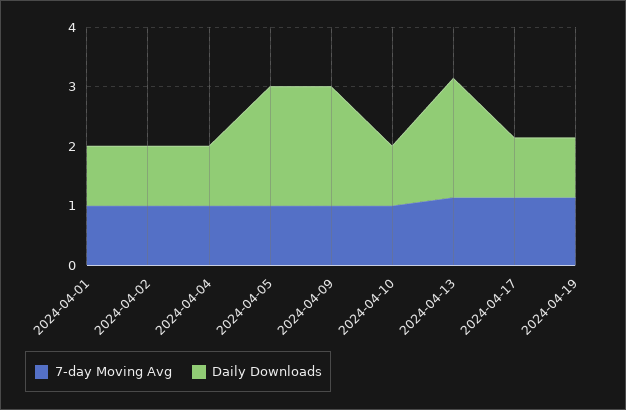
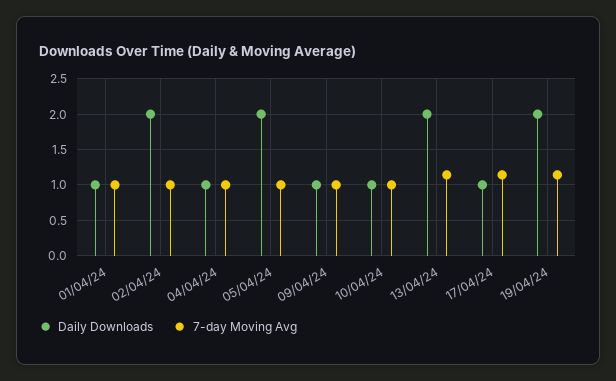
  {
    "7-day Moving Avg": {
      "2024-04-01": 1,
      "2024-04-02": 1,
      "2024-04-04": 1,
      "2024-04-05": 1,
      "2024-04-09": 1,
      "2024-04-10": 1,
      "2024-04-13": 1.1,
      "2024-04-17": 1.1,
      "2024-04-19": 1.1
    },
    "Daily Downloads": {
      "2024-04-01": 1,
-     "2024-04-02": 1,
+     "2024-04-02": 2,
      "2024-04-04": 1,
      "2024-04-05": 2,
-     "2024-04-09": 2,
+     "2024-04-09": 1,
      "2024-04-10": 1,
      "2024-04-13": 2,
      "2024-04-17": 1,
-     "2024-04-19": 1
+     "2024-04-19": 2
    }
  }

